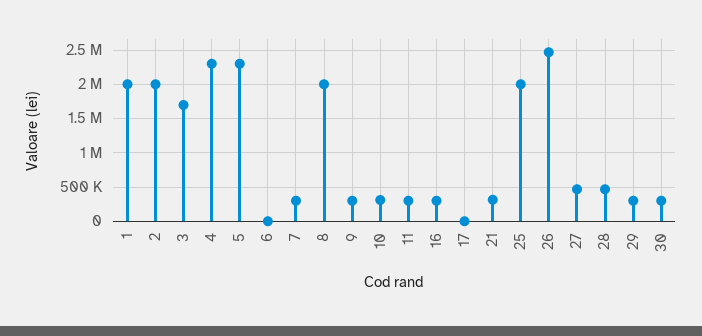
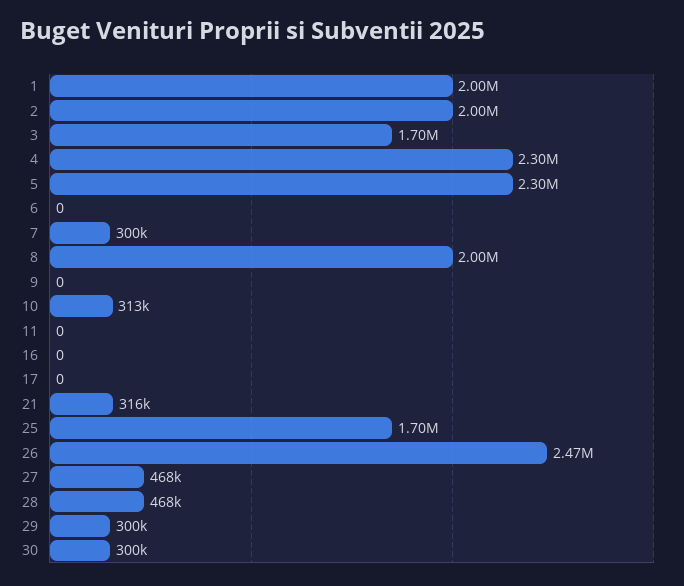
  {
    "1": 2000000,
    "2": 2000000,
    "3": 1700000,
    "4": 2300000,
    "5": 2300000,
    "6": 0,
    "7": 300000,
    "8": 2000000,
-   "9": 300000,
+   "9": 0,
    "10": 313000,
-   "11": 300000,
+   "11": 0,
-   "16": 300000,
+   "16": 0,
    "17": 0,
    "21": 316000,
-   "25": 2000000,
+   "25": 1700000,
    "26": 2470000,
    "27": 468000,
    "28": 468000,
    "29": 300000,
    "30": 300000
  }

